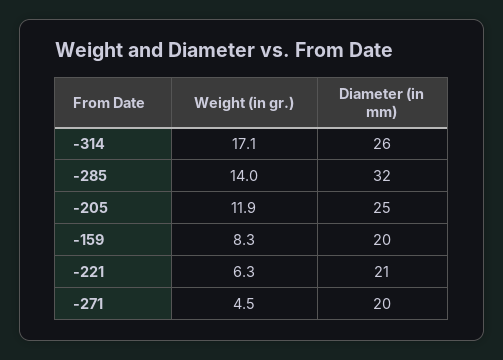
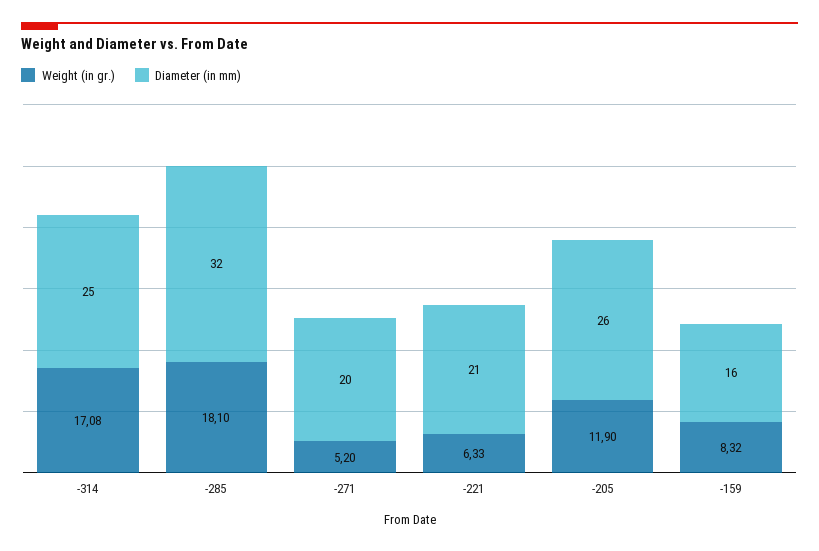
  {
    "Weight (in gr.)": {
      "-314": 17.08,
-     "-285": 14,
+     "-285": 18.1,
      "-205": 11.9,
      "-159": 8.32,
      "-221": 6.33,
-     "-271": 4.5
+     "-271": 5.2
    },
    "Diameter (in mm)": {
-     "-314": 26,
+     "-314": 25,
      "-285": 32,
-     "-205": 25,
+     "-205": 26,
-     "-159": 20,
+     "-159": 16,
      "-221": 21,
      "-271": 20
    }
  }

